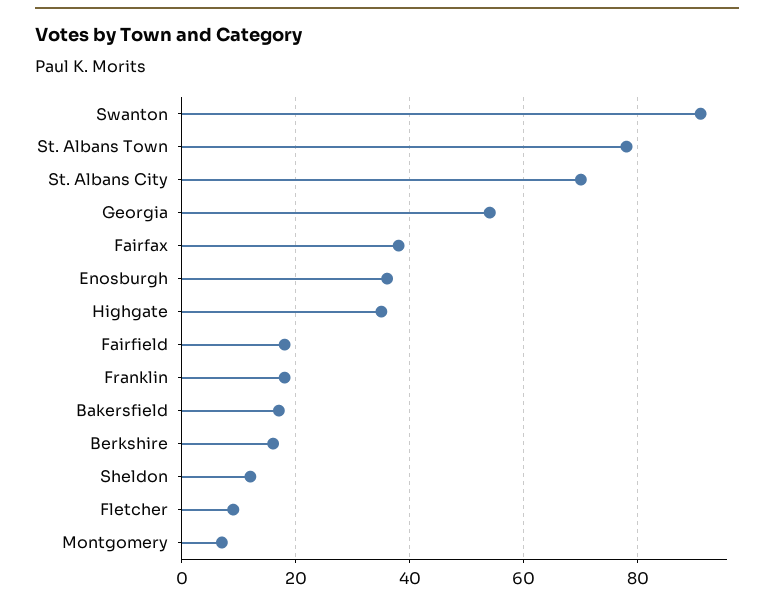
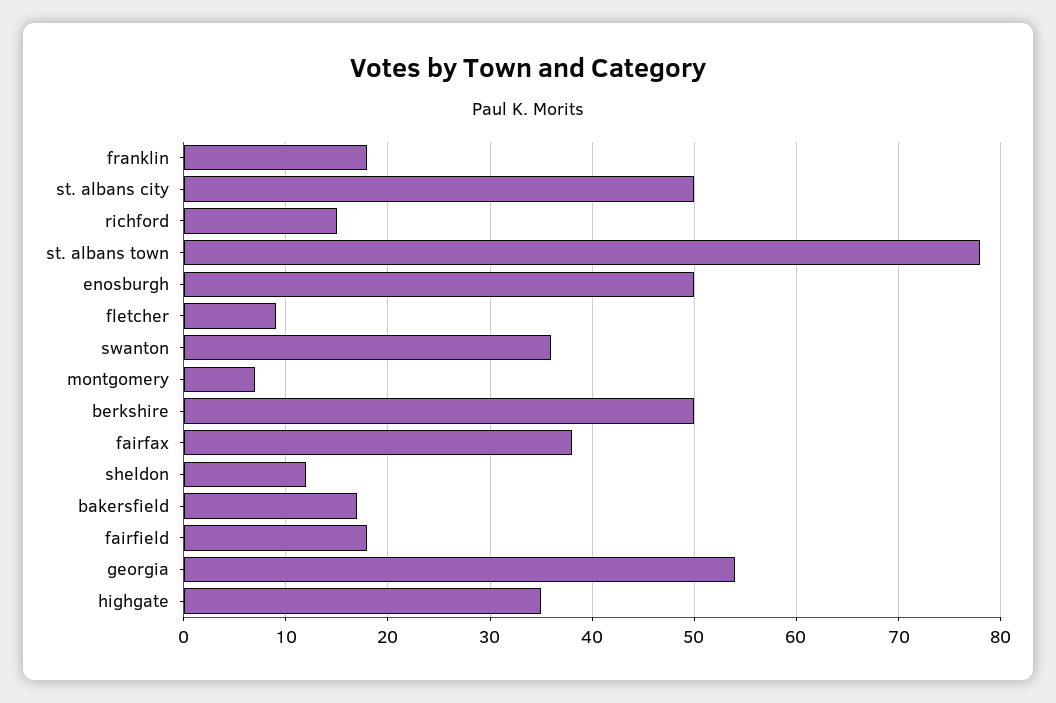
  {
-   "Swanton": 90,
+   "Swanton": 36,
    "St. Albans Town": 78,
-   "St. Albans City": 70,
+   "St. Albans City": 50,
    "Georgia": 54,
    "Fairfax": 38,
-   "Enosburgh": 35,
+   "Enosburgh": 50,
    "Highgate": 35,
    "Fairfield": 18,
    "Franklin": 18,
    "Bakersfield": 17,
-   "Berkshire": 15,
+   "Berkshire": 50,
    "Sheldon": 12,
    "Fletcher": 9,
-   "Montgomery": 7
+   "Montgomery": 7,
+   "richford": 15
  }

